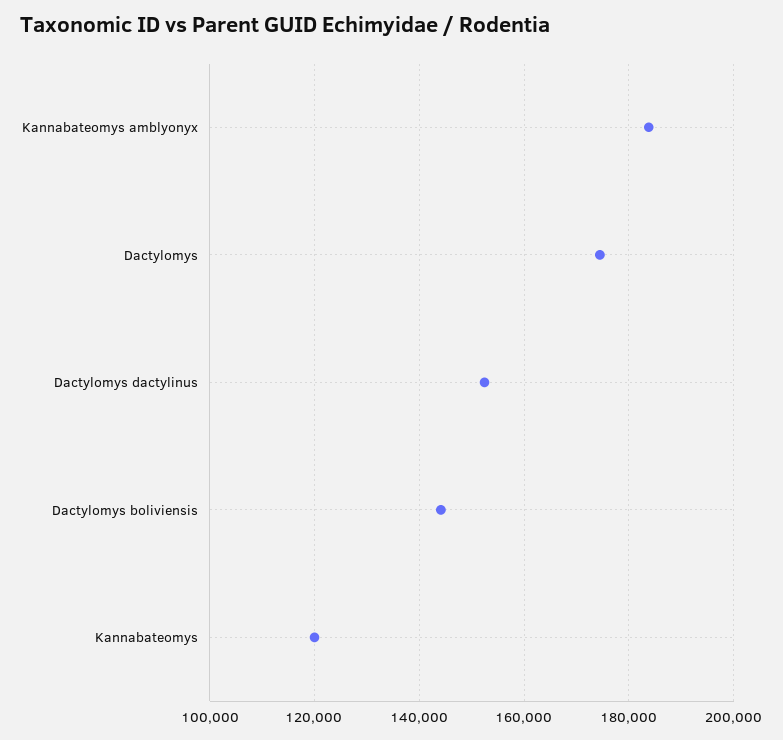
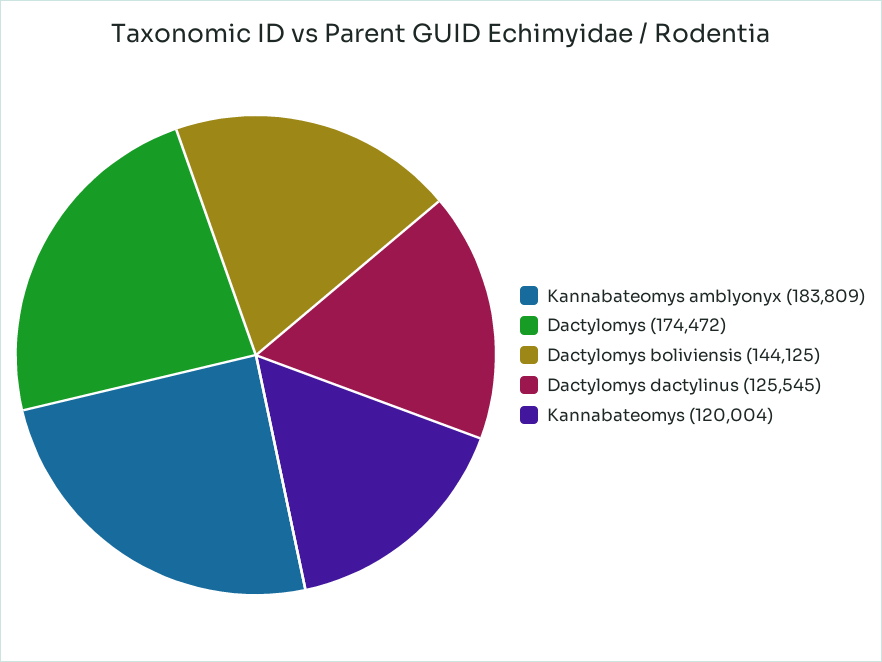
  {
    "Kannabateomys amblyonyx": 183809,
    "Dactylomys": 174472,
-   "Dactylomys dactylinus": 152000,
+   "Dactylomys dactylinus": 125545,
    "Dactylomys boliviensis": 144125,
    "Kannabateomys": 120004
  }

